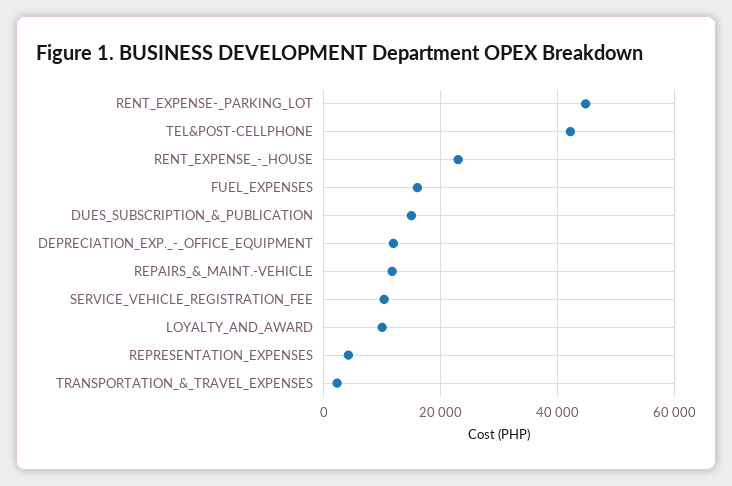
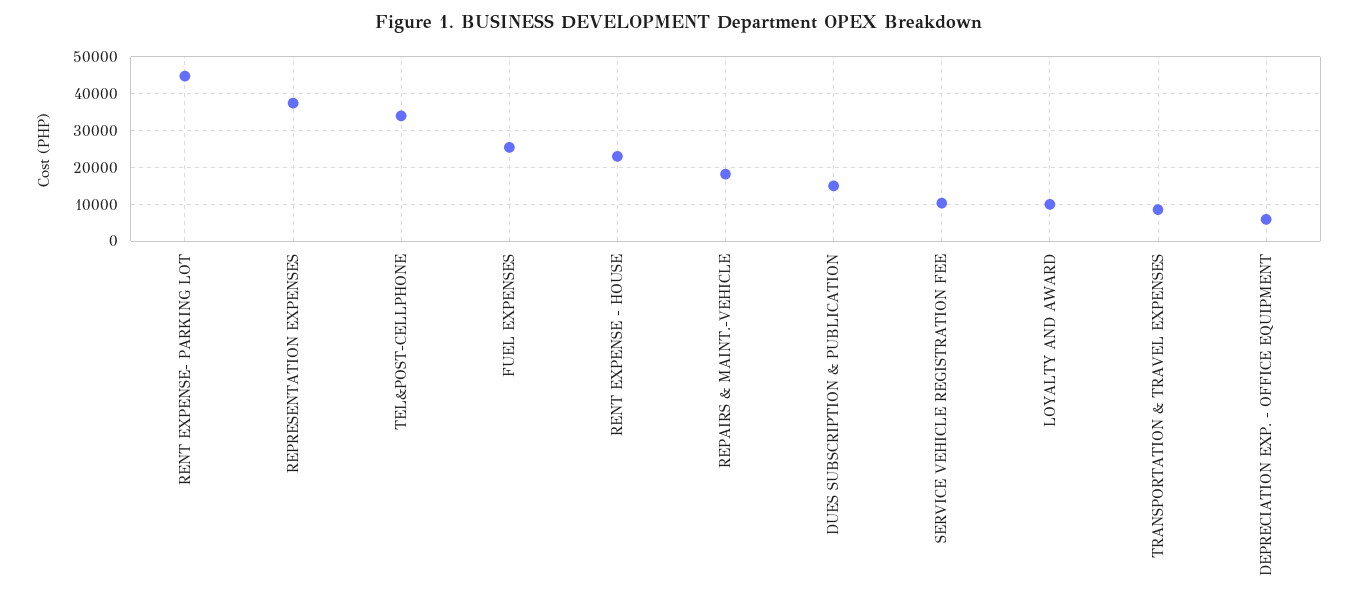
  {
    "RENT_EXPENSE-_PARKING_LOT": 44000,
-   "TEL&POST-CELLPHONE": 42000,
+   "TEL&POST-CELLPHONE": 34000,
    "RENT_EXPENSE_-_HOUSE": 24000,
-   "FUEL_EXPENSES": 16000,
+   "FUEL_EXPENSES": 26000,
    "DUES_SUBSCRIPTION_&_PUBLICATION": 16000,
-   "DEPRECIATION_EXP._-_OFFICE_EQUIPMENT": 12000,
+   "DEPRECIATION_EXP._-_OFFICE_EQUIPMENT": 6000,
-   "REPAIRS_&_MAINT.-VEHICLE": 12000,
+   "REPAIRS_&_MAINT.-VEHICLE": 18000,
    "SERVICE_VEHICLE_REGISTRATION_FEE": 10000,
    "LOYALTY_AND_AWARD": 10000,
-   "REPRESENTATION_EXPENSES": 4000,
+   "REPRESENTATION_EXPENSES": 38000,
-   "TRANSPORTATION_&_TRAVEL_EXPENSES": 2000
+   "TRANSPORTATION_&_TRAVEL_EXPENSES": 8000
  }

